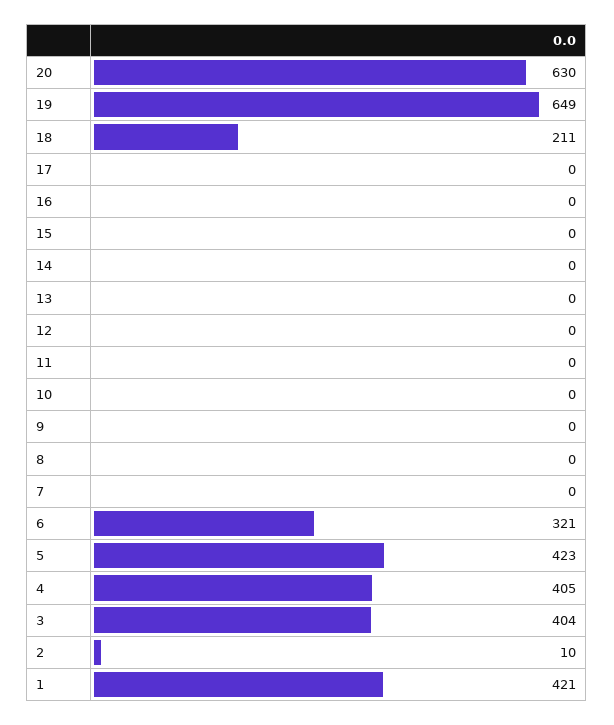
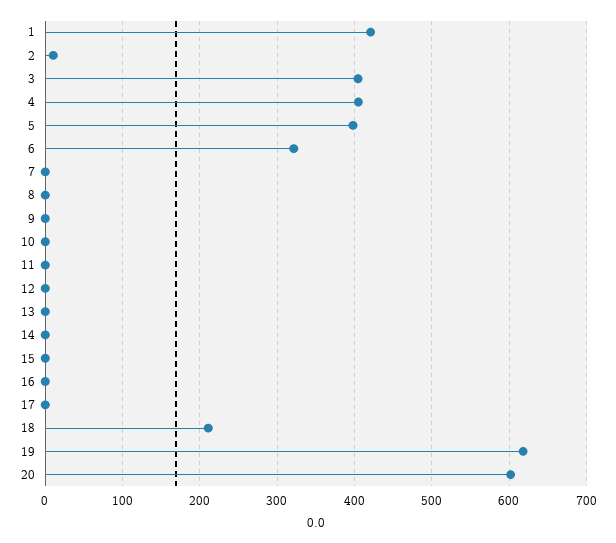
  {
-   "20": 630,
+   "20": 600,
-   "19": 649,
+   "19": 620,
    "18": 211,
    "17": 0,
    "16": 0,
    "15": 0,
    "14": 0,
    "13": 0,
    "12": 0,
    "11": 0,
    "10": 0,
    "9": 0,
    "8": 0,
    "7": 0,
    "6": 321,
-   "5": 423,
+   "5": 400,
    "4": 405,
    "3": 404,
    "2": 10,
    "1": 421
  }

